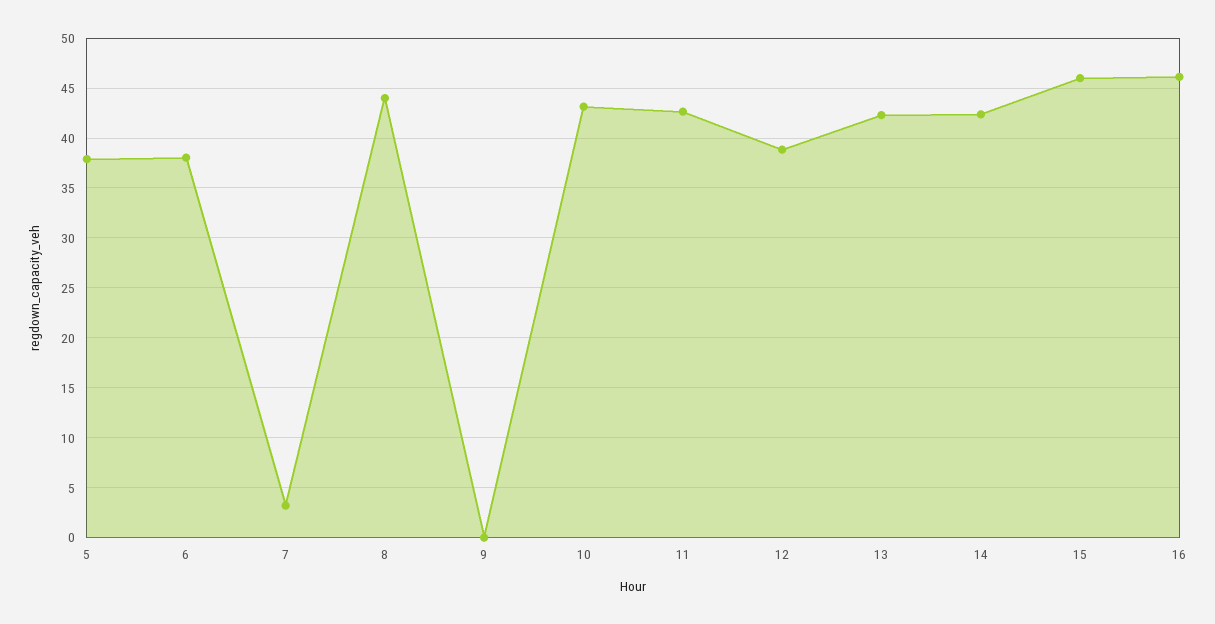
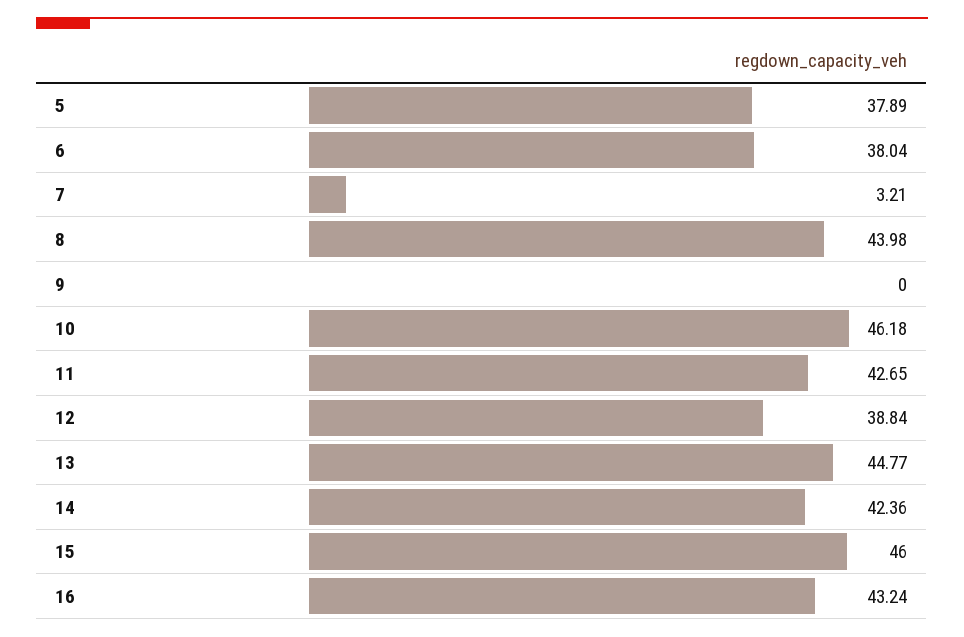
  {
    "5": 37.89,
    "6": 38.04,
    "7": 3.21,
    "8": 43.98,
    "9": 0,
-   "10": 43,
+   "10": 46.18,
    "11": 42.65,
    "12": 38.84,
-   "13": 42,
+   "13": 44.77,
    "14": 42.36,
    "15": 46,
-   "16": 46
+   "16": 43.24
  }

